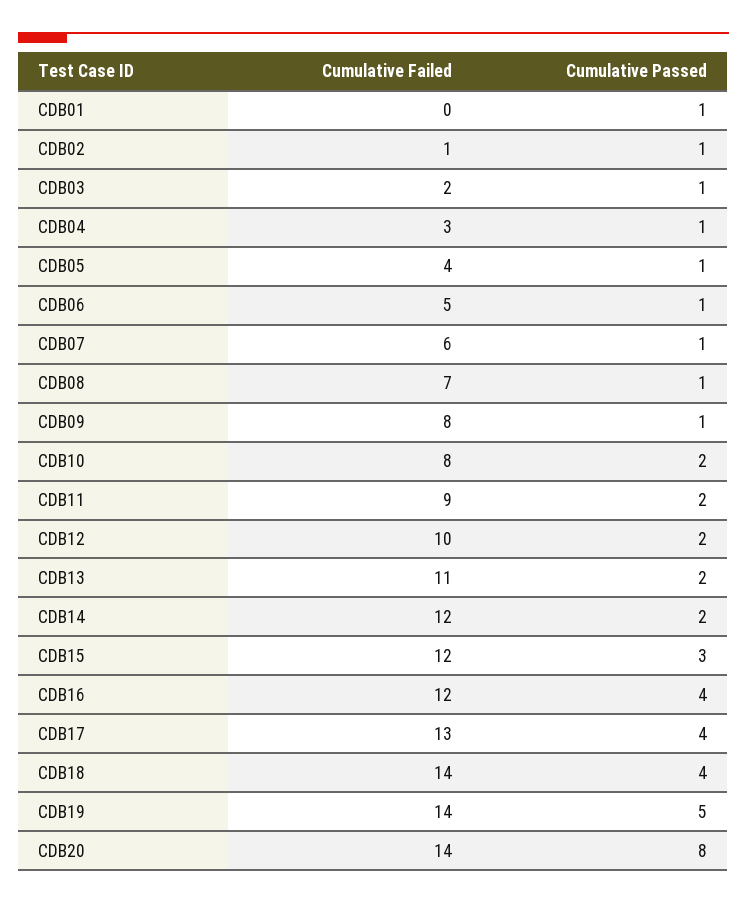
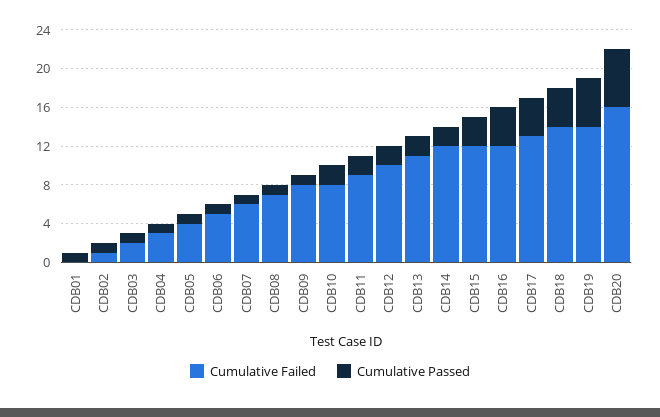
  {
    "Cumulative Failed": {
      "CDB01": 0,
      "CDB02": 1,
      "CDB03": 2,
      "CDB04": 3,
      "CDB05": 4,
      "CDB06": 5,
      "CDB07": 6,
      "CDB08": 7,
      "CDB09": 8,
      "CDB10": 8,
      "CDB11": 9,
      "CDB12": 10,
      "CDB13": 11,
      "CDB14": 12,
      "CDB15": 12,
      "CDB16": 12,
      "CDB17": 13,
      "CDB18": 14,
      "CDB19": 14,
-     "CDB20": 14
+     "CDB20": 16
    },
    "Cumulative Passed": {
      "CDB01": 1,
      "CDB02": 1,
      "CDB03": 1,
      "CDB04": 1,
      "CDB05": 1,
      "CDB06": 1,
      "CDB07": 1,
      "CDB08": 1,
      "CDB09": 1,
      "CDB10": 2,
      "CDB11": 2,
      "CDB12": 2,
      "CDB13": 2,
      "CDB14": 2,
      "CDB15": 3,
      "CDB16": 4,
      "CDB17": 4,
      "CDB18": 4,
      "CDB19": 5,
-     "CDB20": 8
+     "CDB20": 6
    }
  }

